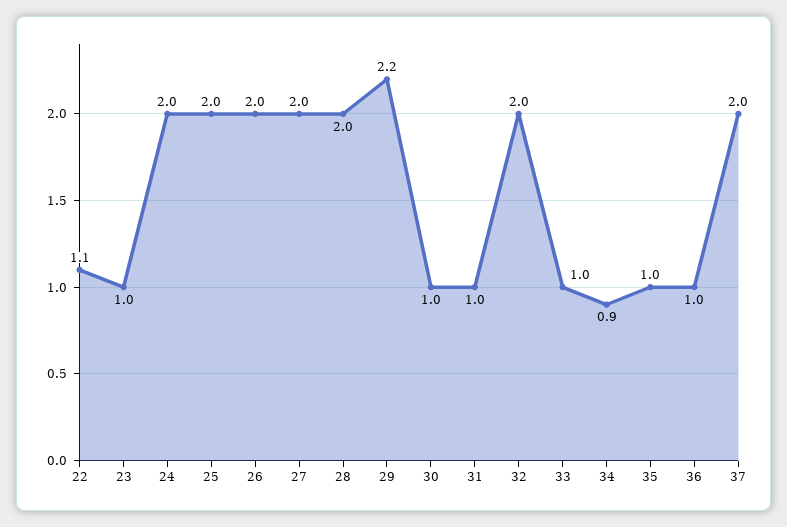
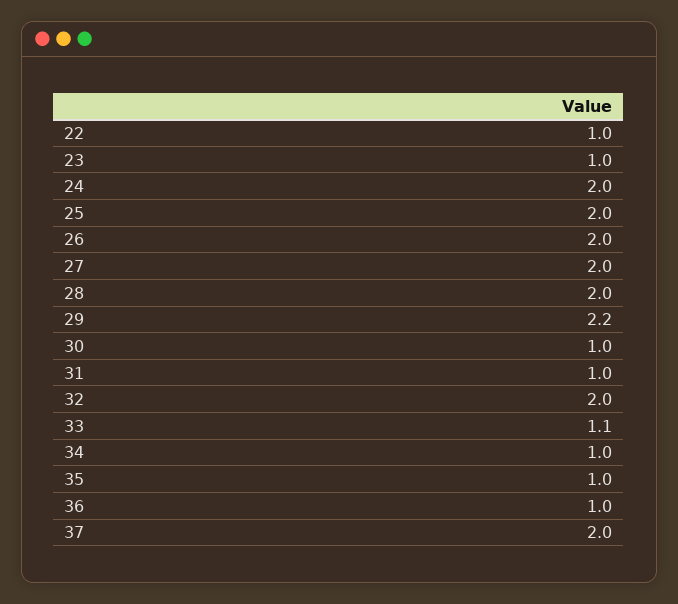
  {
-   "22": 1.1,
+   "22": 1,
    "23": 1,
    "24": 2,
    "25": 2,
    "26": 2,
    "27": 2,
    "28": 2,
    "29": 2.2,
    "30": 1,
    "31": 1,
    "32": 2,
-   "33": 1,
+   "33": 1.1,
-   "34": 0.9,
+   "34": 1,
    "35": 1,
    "36": 1,
    "37": 2
  }

